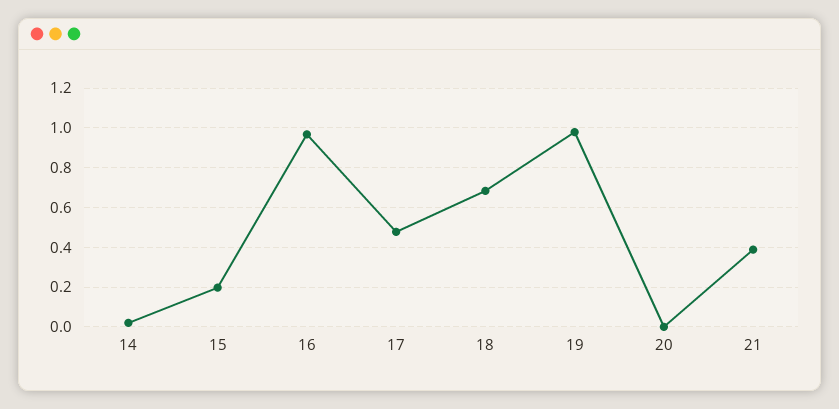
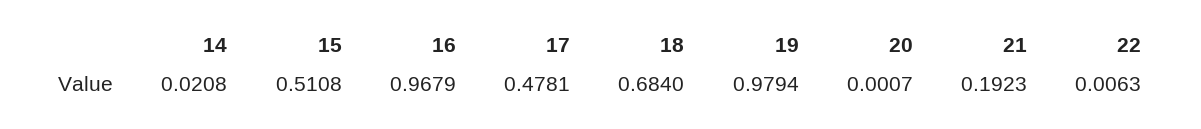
  {
    "14": 0.0208,
-   "15": 0.2,
+   "15": 0.5108,
    "16": 0.9679,
    "17": 0.4781,
    "18": 0.684,
    "19": 0.9794,
    "20": 0.0007,
-   "21": 0.4
+   "21": 0.1923,
+   "22": 0.0063
  }

